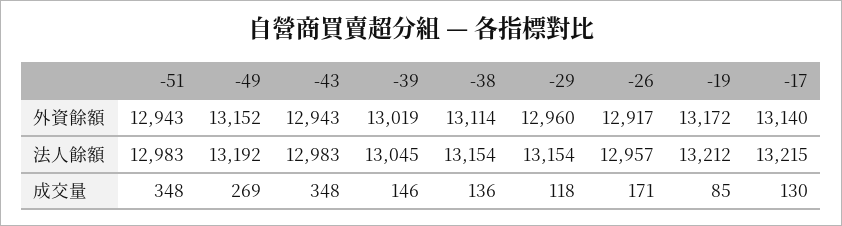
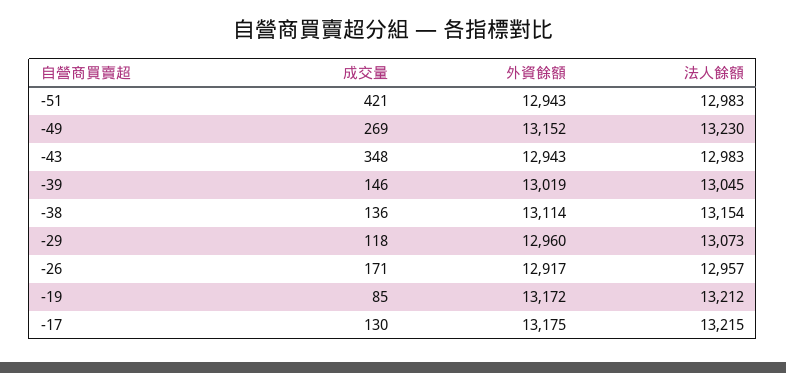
  {
    "-51": {
      "外資餘額": 12943,
      "法人餘額": 12983,
-     "成交量": 348
+     "成交量": 421
    },
    "-49": {
      "外資餘額": 13152,
-     "法人餘額": 13192,
+     "法人餘額": 13230,
      "成交量": 269
    },
    "-43": {
      "外資餘額": 12943,
      "法人餘額": 12983,
      "成交量": 348
    },
    "-39": {
      "外資餘額": 13019,
      "法人餘額": 13045,
      "成交量": 146
    },
    "-38": {
      "外資餘額": 13114,
      "法人餘額": 13154,
      "成交量": 136
    },
    "-29": {
      "外資餘額": 12960,
-     "法人餘額": 13154,
+     "法人餘額": 13073,
      "成交量": 118
    },
    "-26": {
      "外資餘額": 12917,
      "法人餘額": 12957,
      "成交量": 171
    },
    "-19": {
      "外資餘額": 13172,
      "法人餘額": 13212,
      "成交量": 85
    },
    "-17": {
-     "外資餘額": 13140,
+     "外資餘額": 13175,
      "法人餘額": 13215,
      "成交量": 130
    }
  }

